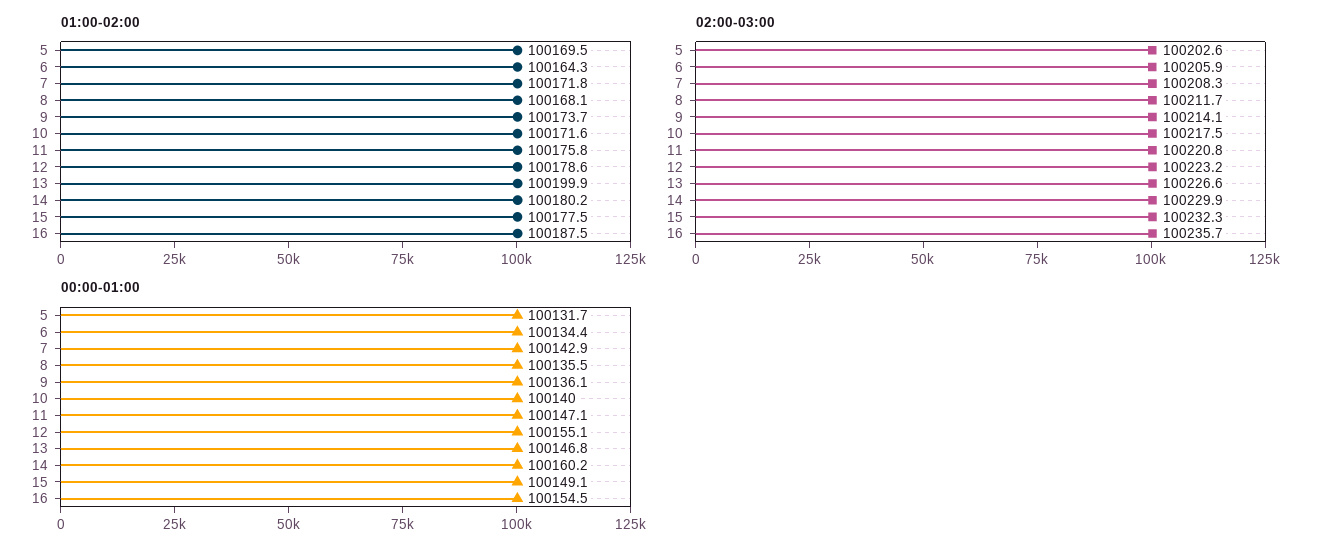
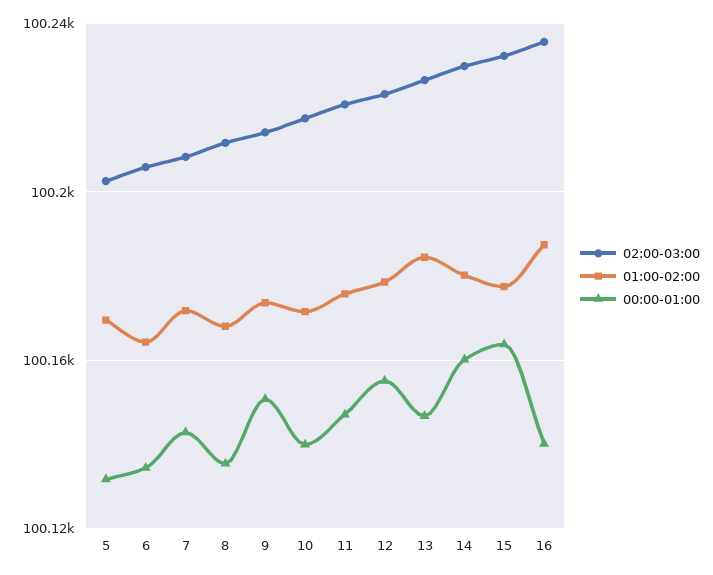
  {
    "01:00-02:00": {
      "5": 100169.5,
      "6": 100164.3,
      "7": 100171.8,
      "8": 100168.1,
      "9": 100173.7,
      "10": 100171.6,
      "11": 100175.8,
      "12": 100178.6,
-     "13": 100199.9,
+     "13": 100185,
      "14": 100180.2,
      "15": 100177.5,
      "16": 100187.5
    },
    "02:00-03:00": {
      "5": 100202.6,
      "6": 100205.9,
      "7": 100208.3,
      "8": 100211.7,
      "9": 100214.1,
      "10": 100217.5,
      "11": 100220.8,
      "12": 100223.2,
      "13": 100226.6,
      "14": 100229.9,
      "15": 100232.3,
      "16": 100235.7
    },
    "00:00-01:00": {
      "5": 100131.7,
      "6": 100134.4,
      "7": 100142.9,
      "8": 100135.5,
-     "9": 100136.1,
+     "9": 100150,
      "10": 100140,
      "11": 100147.1,
      "12": 100155.1,
      "13": 100146.8,
      "14": 100160.2,
-     "15": 100149.1,
+     "15": 100165,
-     "16": 100154.5
+     "16": 100140
    }
  }

